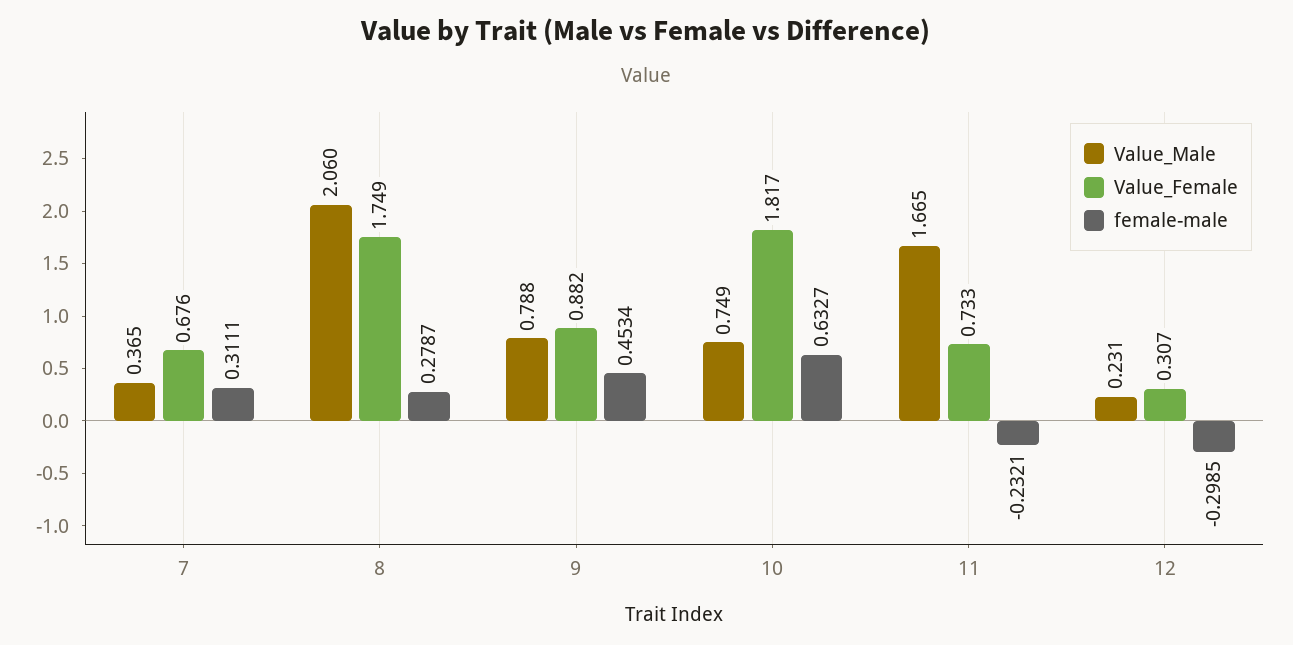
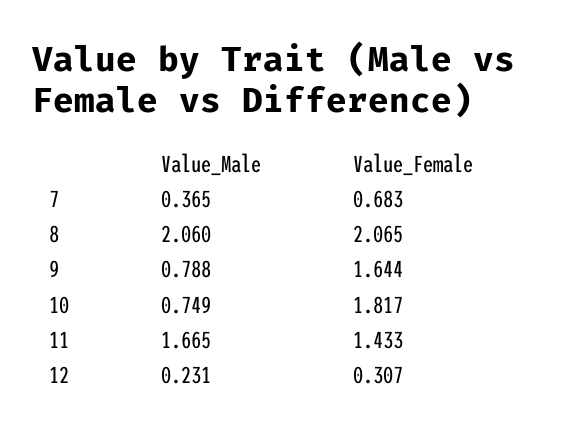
  {
    "Value_Male": {
      "7": 0.365,
      "8": 2.06,
      "9": 0.788,
      "10": 0.749,
      "11": 1.665,
      "12": 0.231
    },
    "Value_Female": {
-     "7": 0.676,
+     "7": 0.683,
-     "8": 1.749,
+     "8": 2.065,
-     "9": 0.882,
+     "9": 1.644,
      "10": 1.817,
-     "11": 0.733,
+     "11": 1.433,
      "12": 0.307
-   },
+   }
-   "female-male": {
-     "7": 0.3111,
-     "8": 0.2787,
-     "9": 0.4534,
-     "10": 0.6327,
-     "11": -0.2321,
-     "12": -0.2985
-   }
  }

